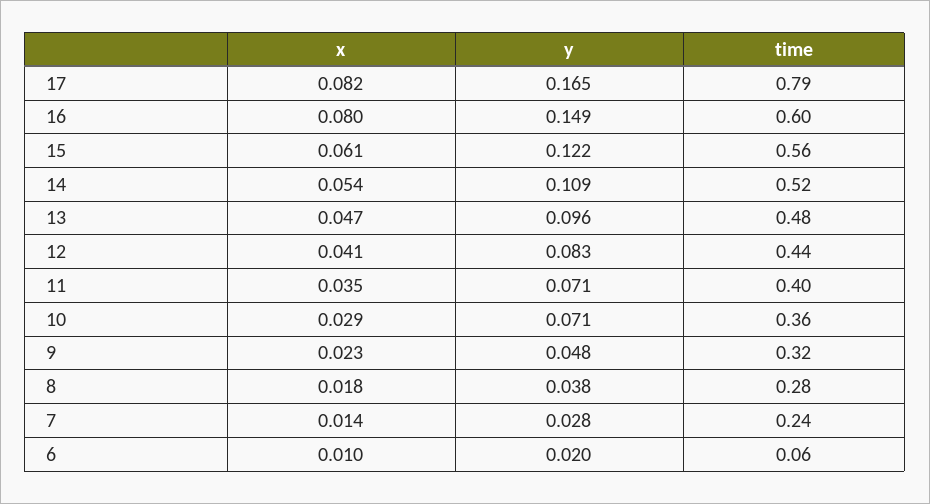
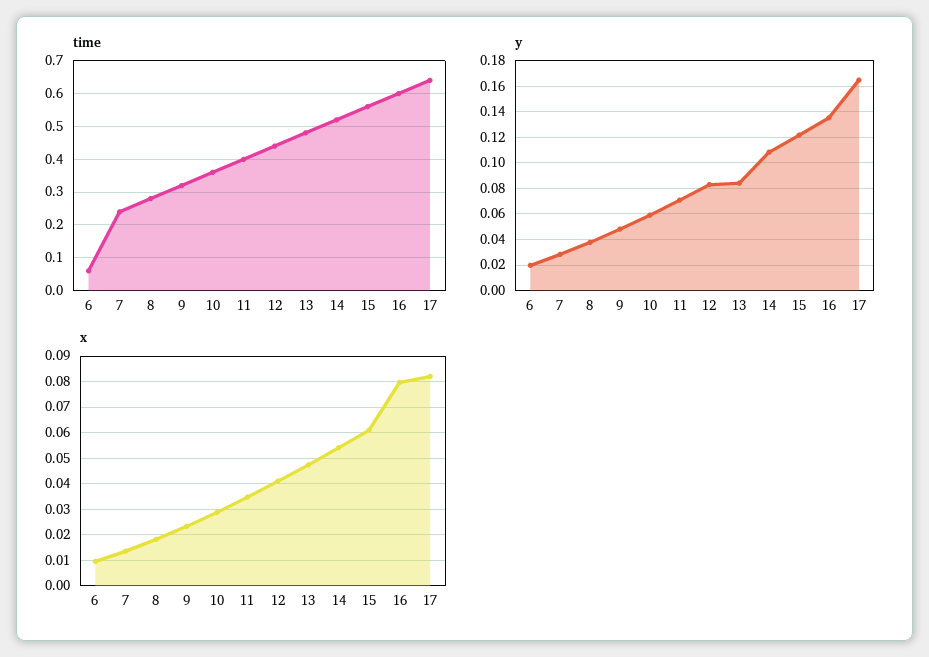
  {
    "x": {
      "17": 0.082,
      "16": 0.08,
      "15": 0.061,
      "14": 0.054,
      "13": 0.047,
      "12": 0.041,
      "11": 0.035,
      "10": 0.029,
      "9": 0.023,
      "8": 0.018,
      "7": 0.014,
      "6": 0.01
    },
    "y": {
      "17": 0.165,
-     "16": 0.149,
+     "16": 0.135,
      "15": 0.122,
      "14": 0.109,
-     "13": 0.096,
+     "13": 0.085,
      "12": 0.083,
      "11": 0.071,
-     "10": 0.071,
+     "10": 0.06,
      "9": 0.048,
      "8": 0.038,
      "7": 0.028,
      "6": 0.02
    },
    "time": {
-     "17": 0.79,
+     "17": 0.65,
      "16": 0.6,
      "15": 0.56,
      "14": 0.52,
      "13": 0.48,
      "12": 0.44,
      "11": 0.4,
      "10": 0.36,
      "9": 0.32,
      "8": 0.28,
      "7": 0.24,
      "6": 0.06
    }
  }

